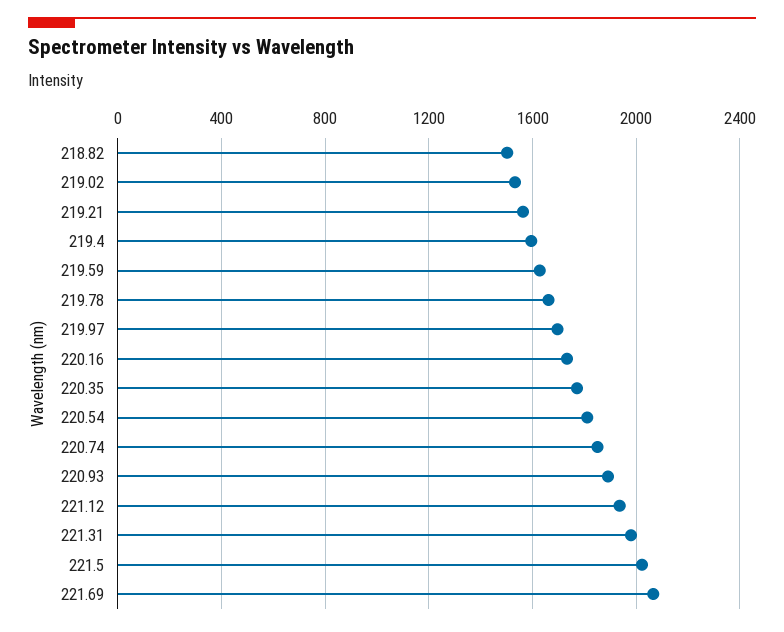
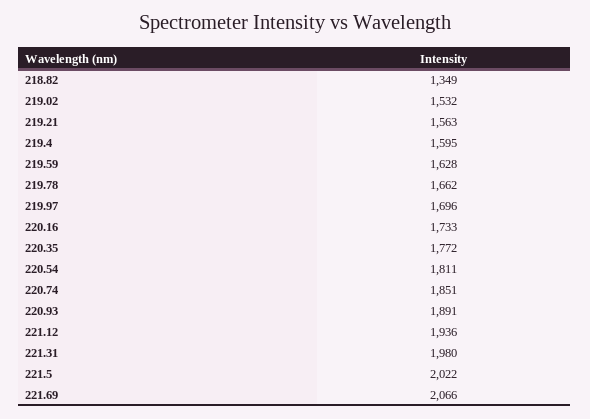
  {
-   "218.82": 1500,
+   "218.82": 1349,
    "219.02": 1532,
    "219.21": 1563,
    "219.4": 1595,
    "219.59": 1628,
    "219.78": 1662,
    "219.97": 1696,
    "220.16": 1733,
    "220.35": 1772,
    "220.54": 1811,
    "220.74": 1851,
    "220.93": 1891,
    "221.12": 1936,
    "221.31": 1980,
    "221.5": 2022,
    "221.69": 2066
  }

